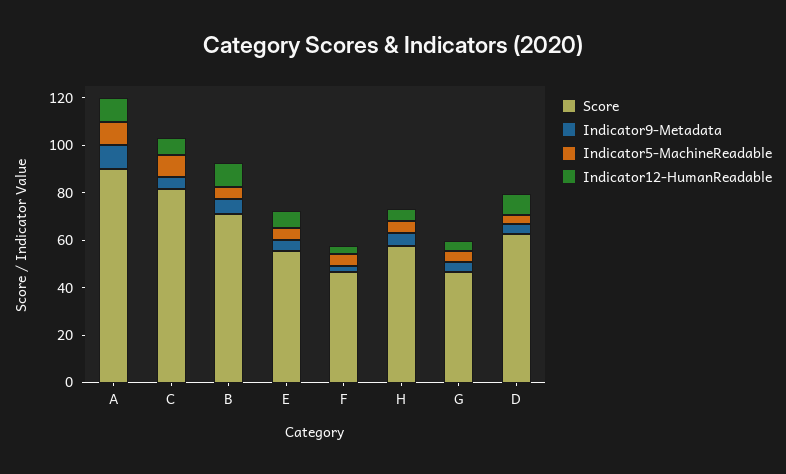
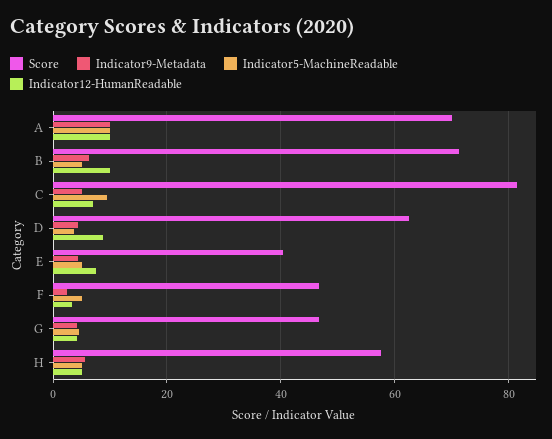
  {
    "Score": {
-     "A": 90,
+     "A": 70,
      "C": 82,
      "B": 72,
-     "E": 55,
+     "E": 40,
      "F": 46,
      "H": 58,
      "G": 46,
      "D": 62
    },
    "Indicator9-Metadata": {
      "A": 10,
      "C": 6,
      "B": 6,
      "E": 4,
      "F": 2,
      "H": 6,
      "G": 4,
      "D": 4
    },
    "Indicator5-MachineReadable": {
      "A": 10,
      "C": 10,
      "B": 6,
      "E": 6,
      "F": 6,
      "H": 6,
      "G": 4,
      "D": 4
    },
    "Indicator12-HumanReadable": {
      "A": 10,
      "C": 8,
      "B": 10,
      "E": 8,
      "F": 4,
      "H": 6,
      "G": 4,
      "D": 8
    }
  }

